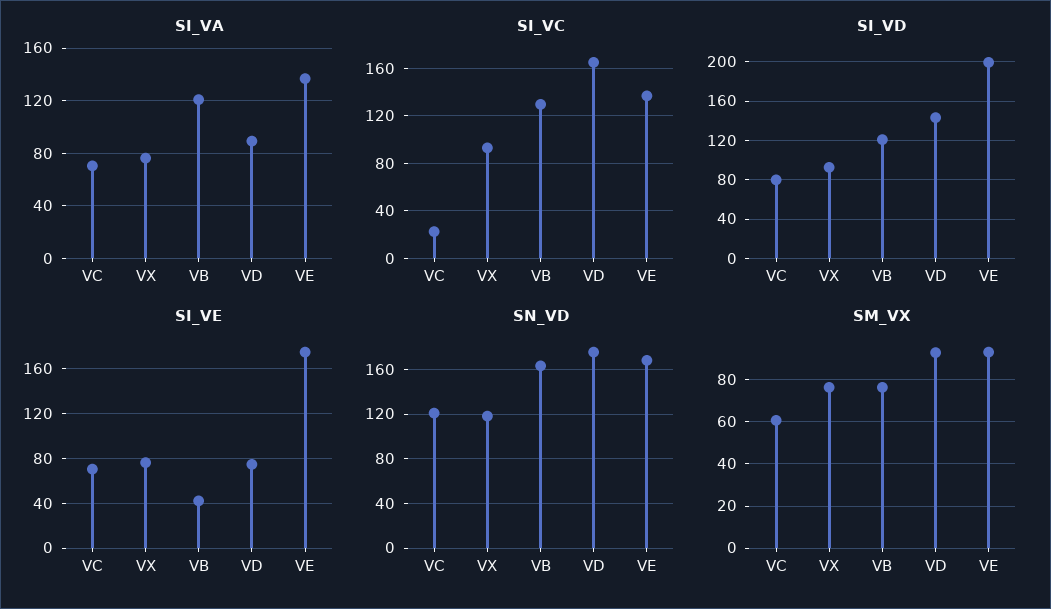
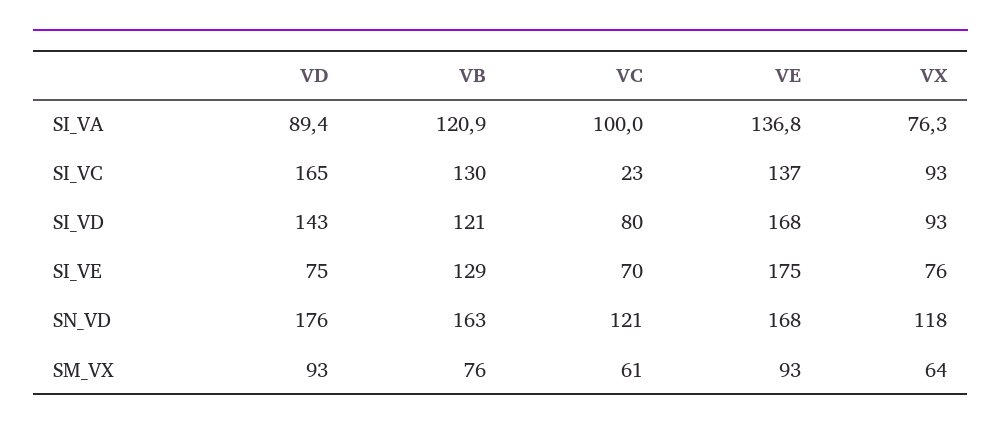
  {
    "SI_VA": {
-     "VC": 70,
+     "VC": 100,
      "VX": 76.3,
      "VB": 120.9,
      "VD": 89.4,
      "VE": 136.8
    },
    "SI_VC": {
      "VC": 23,
      "VX": 93,
      "VB": 130,
      "VD": 165,
      "VE": 137
    },
    "SI_VD": {
      "VC": 80,
      "VX": 93,
      "VB": 121,
      "VD": 143,
-     "VE": 200
+     "VE": 168
    },
    "SI_VE": {
      "VC": 70,
      "VX": 76,
-     "VB": 40,
+     "VB": 129,
      "VD": 75,
      "VE": 175
    },
    "SN_VD": {
      "VC": 121,
      "VX": 118,
      "VB": 163,
      "VD": 176,
      "VE": 168
    },
    "SM_VX": {
      "VC": 61,
-     "VX": 75,
+     "VX": 64,
      "VB": 76,
      "VD": 93,
      "VE": 93
    }
  }

